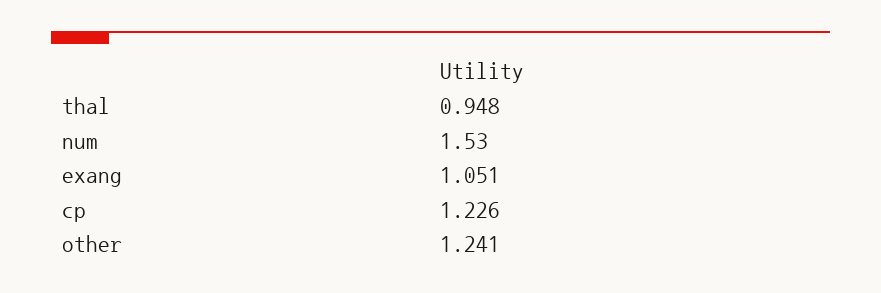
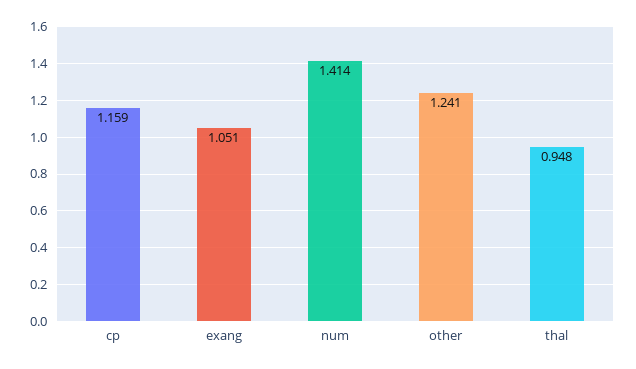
  {
    "thal": 0.948,
-   "num": 1.53,
+   "num": 1.414,
    "exang": 1.051,
-   "cp": 1.226,
+   "cp": 1.159,
    "other": 1.241
  }

